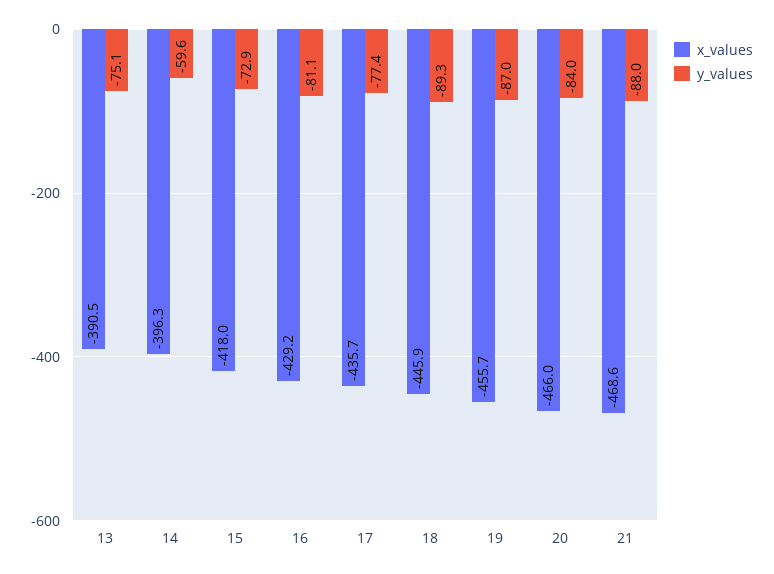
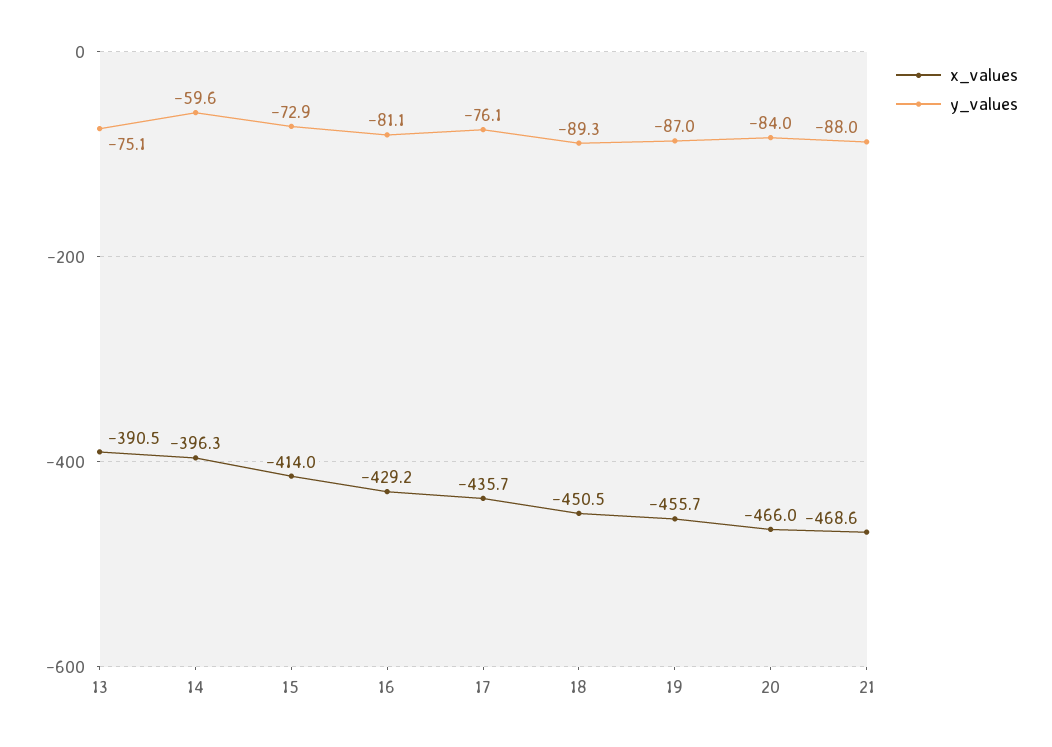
  {
    "x_values": {
      "13": -390.5,
      "14": -396.3,
-     "15": -418,
+     "15": -414,
      "16": -429.2,
      "17": -435.7,
-     "18": -445.9,
+     "18": -450.5,
      "19": -455.7,
      "20": -466,
      "21": -468.6
    },
    "y_values": {
      "13": -75.1,
      "14": -59.6,
      "15": -72.9,
      "16": -81.1,
-     "17": -77.4,
+     "17": -76.1,
      "18": -89.3,
      "19": -87,
      "20": -84,
      "21": -88
    }
  }

